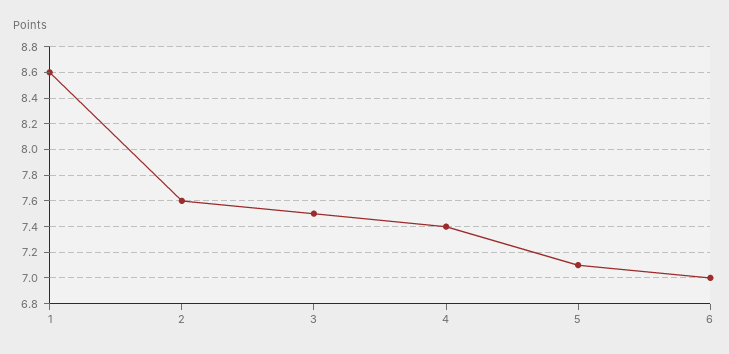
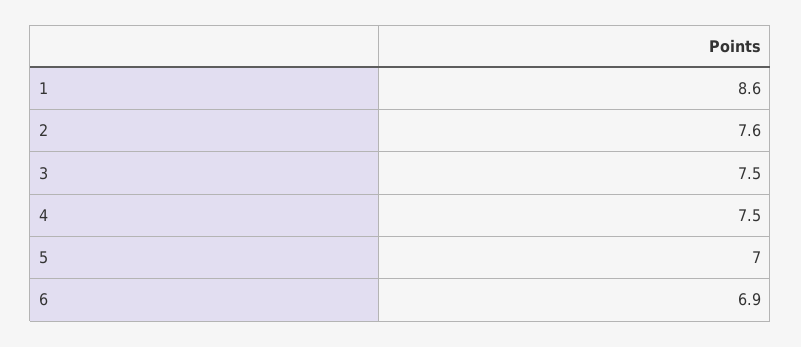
  {
    "1": 8.6,
    "2": 7.6,
    "3": 7.5,
-   "4": 7.4,
+   "4": 7.5,
-   "5": 7.1,
+   "5": 7,
-   "6": 7
+   "6": 6.9
  }

